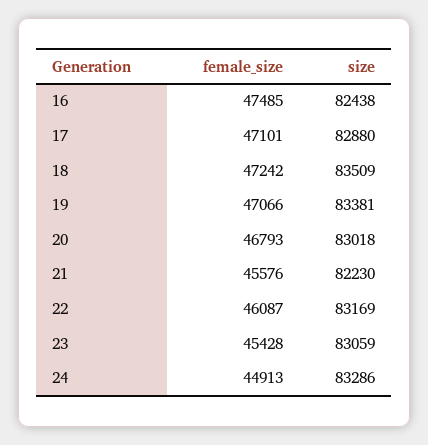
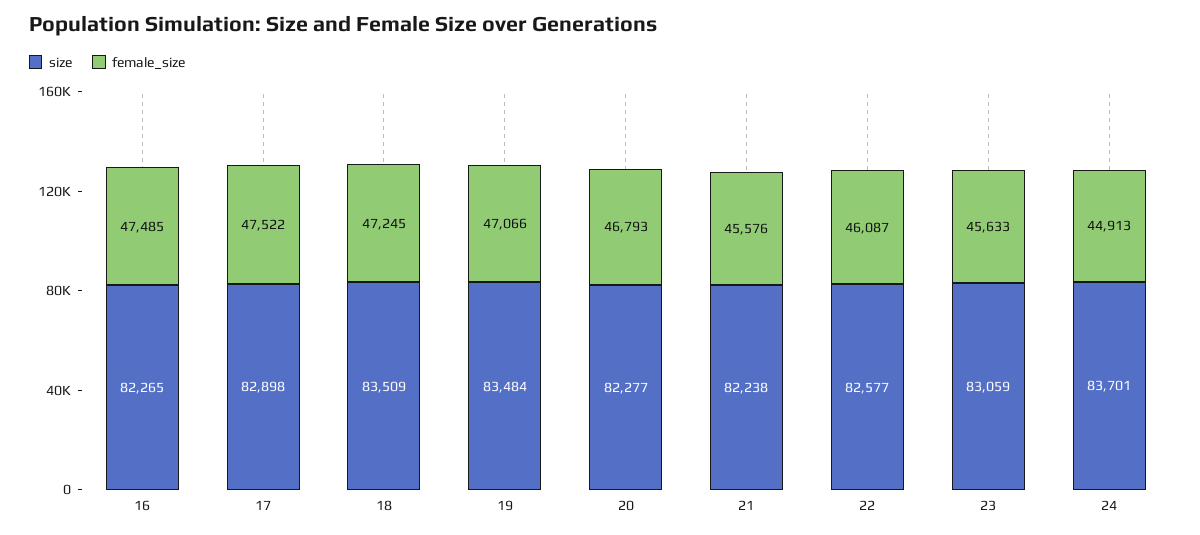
  {
    "female_size": {
      "16": 47485,
-     "17": 47101,
+     "17": 47522,
-     "18": 47242,
+     "18": 47245,
      "19": 47066,
      "20": 46793,
      "21": 45576,
      "22": 46087,
-     "23": 45428,
+     "23": 45633,
      "24": 44913
    },
    "size": {
-     "16": 82438,
+     "16": 82265,
-     "17": 82880,
+     "17": 82898,
      "18": 83509,
-     "19": 83381,
+     "19": 83484,
-     "20": 83018,
+     "20": 82277,
-     "21": 82230,
+     "21": 82238,
-     "22": 83169,
+     "22": 82577,
      "23": 83059,
-     "24": 83286
+     "24": 83701
    }
  }

